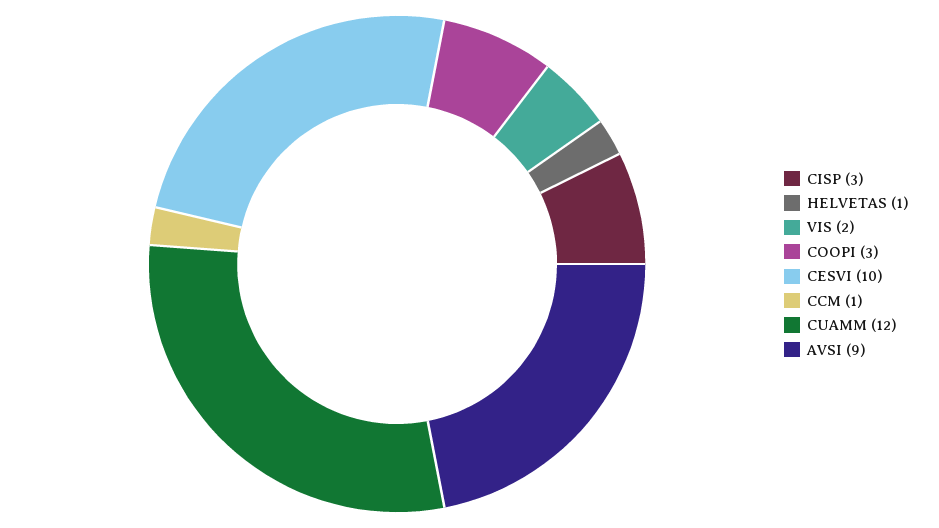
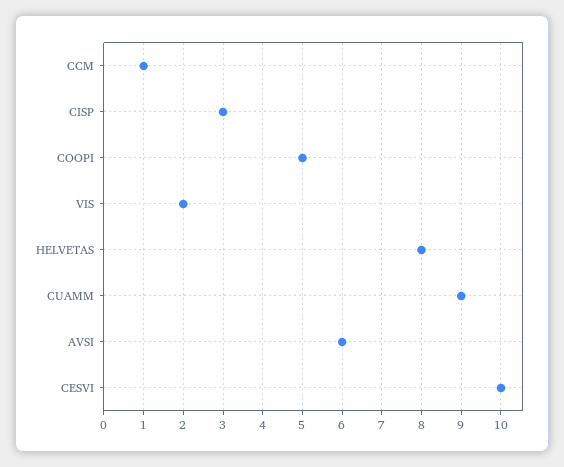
  {
    "CISP": 3,
-   "HELVETAS": 1,
+   "HELVETAS": 8,
    "VIS": 2,
-   "COOPI": 3,
+   "COOPI": 5,
    "CESVI": 10,
    "CCM": 1,
-   "CUAMM": 12,
+   "CUAMM": 9,
-   "AVSI": 9
+   "AVSI": 6
  }

